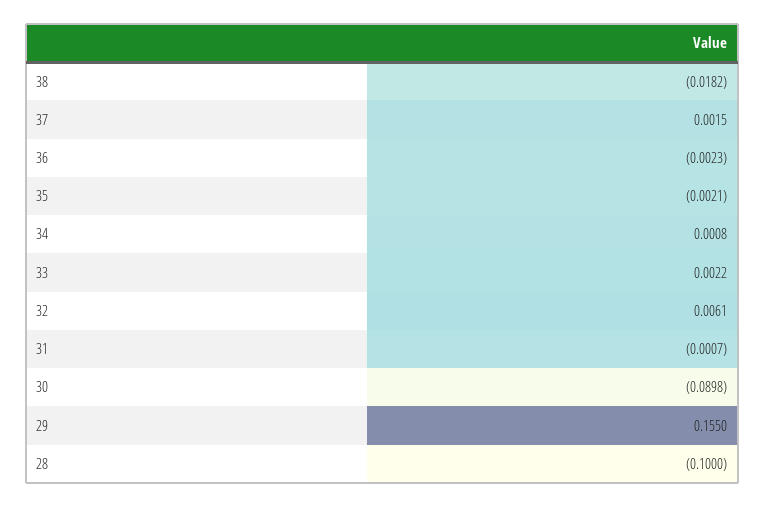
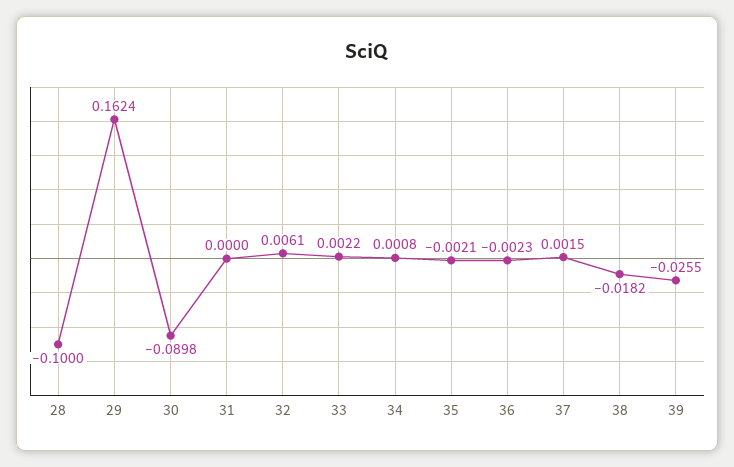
  {
    "38": -0.0182,
    "37": 0.0015,
    "36": -0.0023,
    "35": -0.0021,
    "34": 0.0008,
    "33": 0.0022,
    "32": 0.0061,
-   "31": -0.0007,
+   "31": 0,
    "30": -0.0898,
-   "29": 0.155,
+   "29": 0.1624,
-   "28": -0.1
+   "28": -0.1,
+   "39": -0.0255
  }

